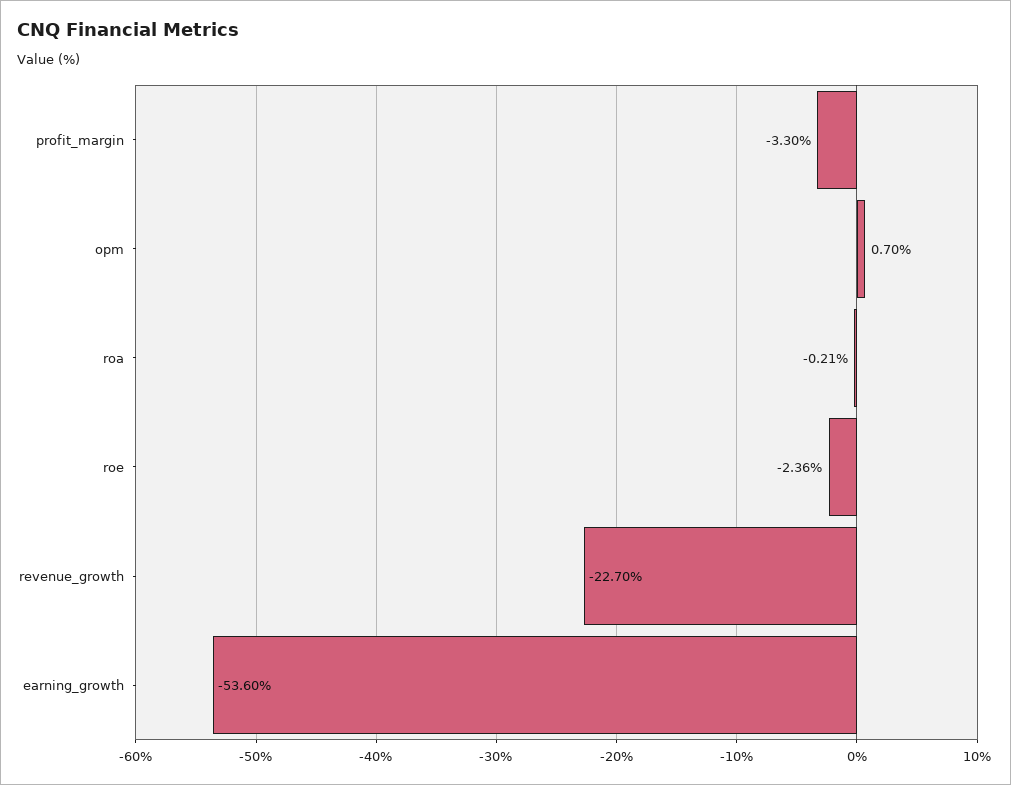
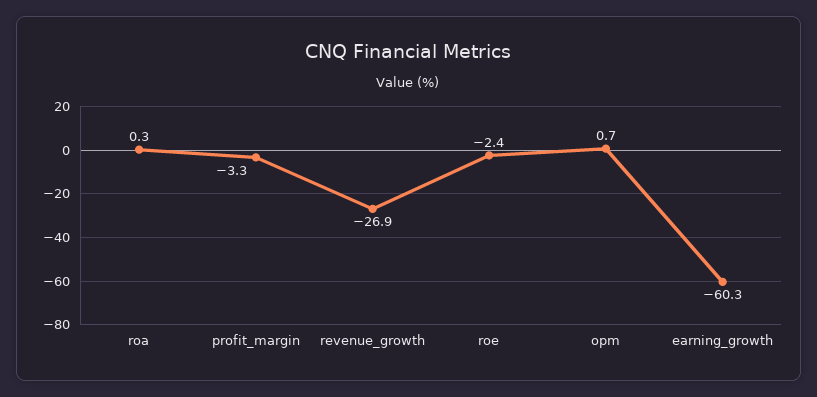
  {
    "profit_margin": -3.3,
    "opm": 0.7,
-   "roa": -0.21,
+   "roa": 0.3,
    "roe": -2.36,
-   "revenue_growth": -22.7,
+   "revenue_growth": -26.9,
-   "earning_growth": -53.6
+   "earning_growth": -60.3
  }

